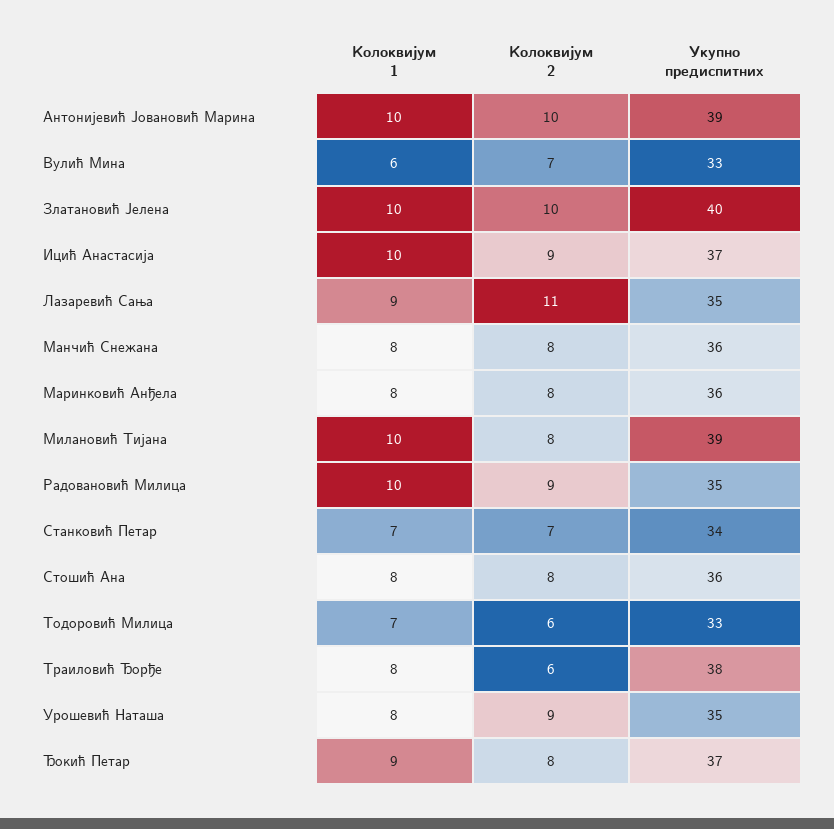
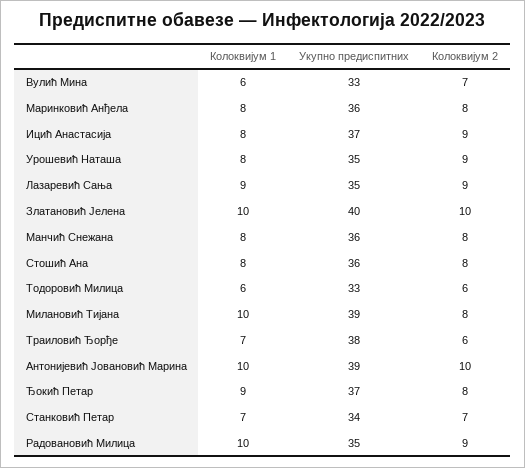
  {
    "Колоквијум 1": {
      "Антонијевић Јовановић Марина": 10,
      "Вулић Мина": 6,
      "Златановић Јелена": 10,
-     "Ицић Анастасија": 10,
+     "Ицић Анастасија": 8,
      "Лазаревић Сања": 9,
      "Манчић Снежана": 8,
      "Маринковић Анђела": 8,
      "Милановић Тијана": 10,
      "Радовановић Милица": 10,
      "Станковић Петар": 7,
      "Стошић Ана": 8,
-     "Тодоровић Милица": 7,
+     "Тодоровић Милица": 6,
-     "Траиловић Ђорђе": 8,
+     "Траиловић Ђорђе": 7,
      "Урошевић Наташа": 8,
      "Ђокић Петар": 9
    },
    "Колоквијум 2": {
      "Антонијевић Јовановић Марина": 10,
      "Вулић Мина": 7,
      "Златановић Јелена": 10,
      "Ицић Анастасија": 9,
-     "Лазаревић Сања": 11,
+     "Лазаревић Сања": 9,
      "Манчић Снежана": 8,
      "Маринковић Анђела": 8,
      "Милановић Тијана": 8,
      "Радовановић Милица": 9,
      "Станковић Петар": 7,
      "Стошић Ана": 8,
      "Тодоровић Милица": 6,
      "Траиловић Ђорђе": 6,
      "Урошевић Наташа": 9,
      "Ђокић Петар": 8
    },
    "Укупно предиспитних": {
      "Антонијевић Јовановић Марина": 39,
      "Вулић Мина": 33,
      "Златановић Јелена": 40,
      "Ицић Анастасија": 37,
      "Лазаревић Сања": 35,
      "Манчић Снежана": 36,
      "Маринковић Анђела": 36,
      "Милановић Тијана": 39,
      "Радовановић Милица": 35,
      "Станковић Петар": 34,
      "Стошић Ана": 36,
      "Тодоровић Милица": 33,
      "Траиловић Ђорђе": 38,
      "Урошевић Наташа": 35,
      "Ђокић Петар": 37
    }
  }

